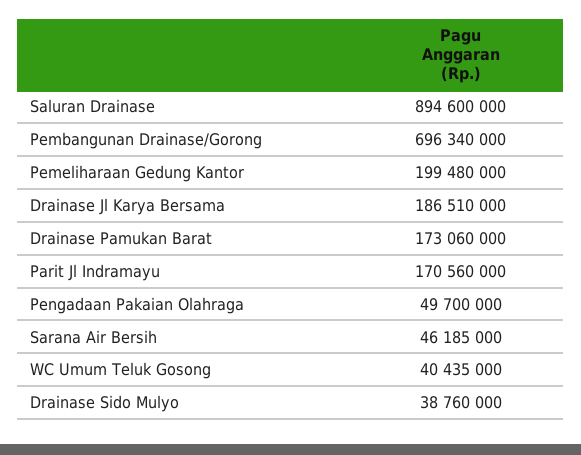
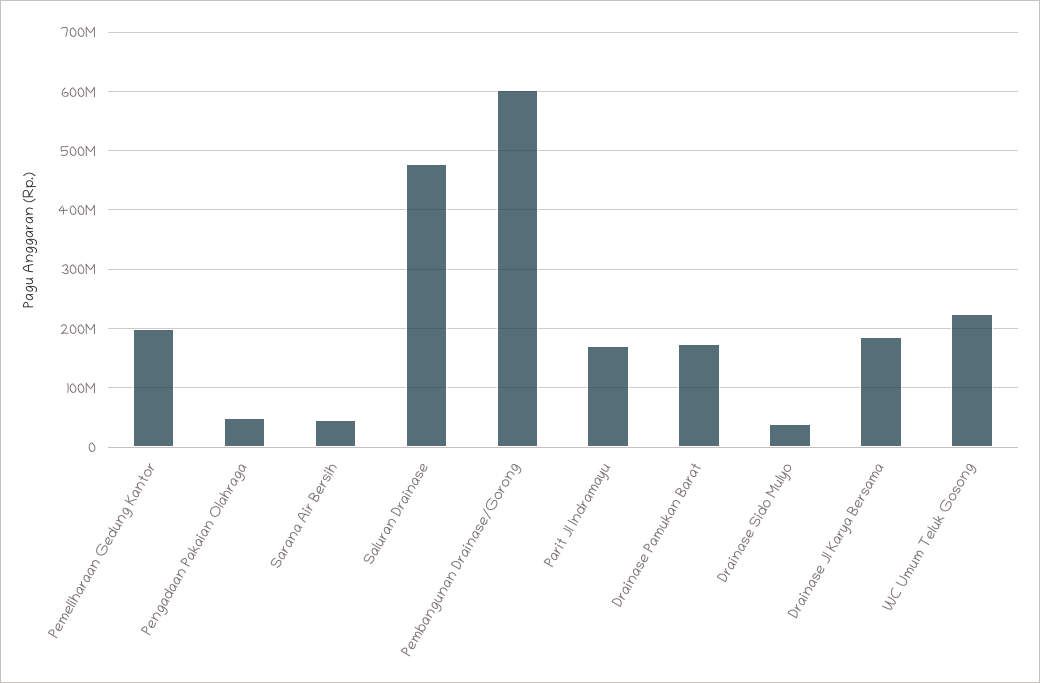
  {
-   "Saluran Drainase": 894600000,
+   "Saluran Drainase": 480000000,
-   "Pembangunan Drainase/Gorong": 696340000,
+   "Pembangunan Drainase/Gorong": 600000000,
    "Pemeliharaan Gedung Kantor": 199480000,
    "Drainase Jl Karya Bersama": 186510000,
    "Drainase Pamukan Barat": 173060000,
    "Parit Jl Indramayu": 170560000,
    "Pengadaan Pakaian Olahraga": 49700000,
    "Sarana Air Bersih": 46185000,
-   "WC Umum Teluk Gosong": 40435000,
+   "WC Umum Teluk Gosong": 220000000,
    "Drainase Sido Mulyo": 38760000
  }

